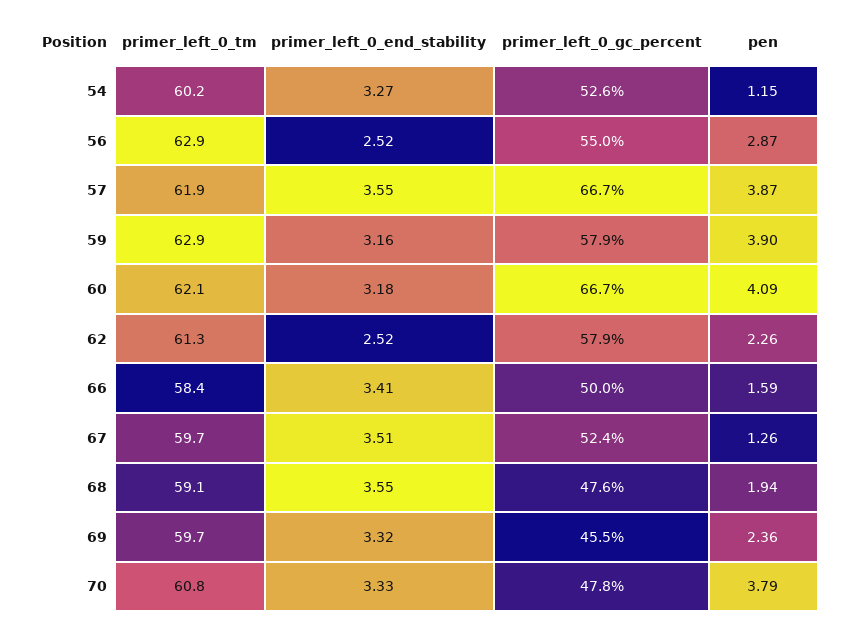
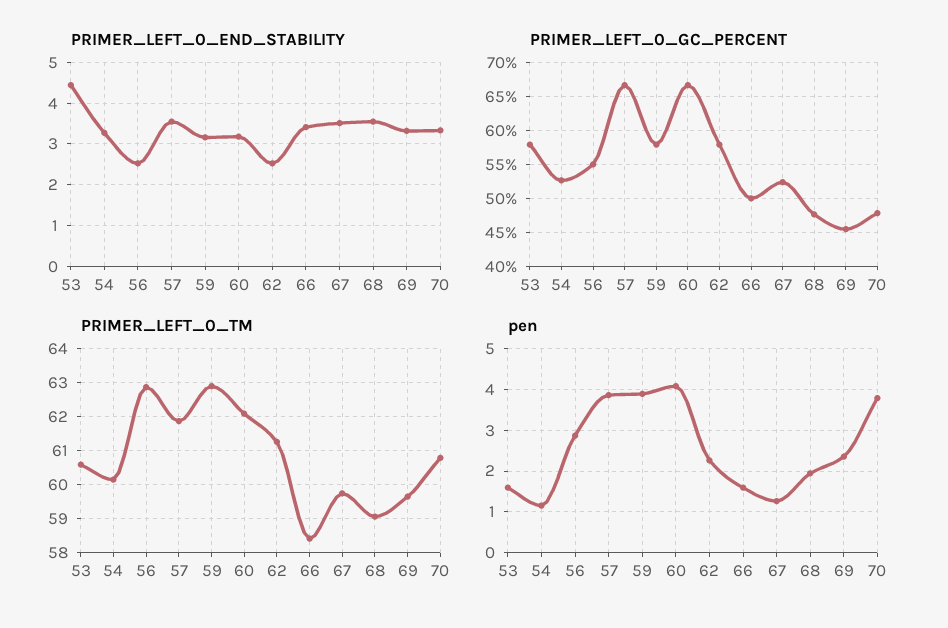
  {
    "primer_left_0_tm": {
      "54": 60.2,
      "56": 62.9,
      "57": 61.9,
      "59": 62.9,
      "60": 62.1,
      "62": 61.3,
      "66": 58.4,
      "67": 59.7,
      "68": 59.1,
      "69": 59.7,
-     "70": 60.8
+     "70": 60.8,
+     "53": 60.6
    },
    "primer_left_0_end_stability": {
      "54": 3.27,
      "56": 2.52,
      "57": 3.55,
      "59": 3.16,
      "60": 3.18,
      "62": 2.52,
      "66": 3.41,
      "67": 3.51,
      "68": 3.55,
      "69": 3.32,
-     "70": 3.33
+     "70": 3.33,
+     "53": 4.4
    },
    "primer_left_0_gc_percent": {
      "54": 52.6,
      "56": 55,
      "57": 66.7,
      "59": 57.9,
      "60": 66.7,
      "62": 57.9,
      "66": 50,
      "67": 52.4,
      "68": 47.6,
      "69": 45.5,
-     "70": 47.8
+     "70": 47.8,
+     "53": 58
    },
    "pen": {
      "54": 1.15,
      "56": 2.87,
      "57": 3.87,
      "59": 3.9,
      "60": 4.09,
      "62": 2.26,
      "66": 1.59,
      "67": 1.26,
      "68": 1.94,
      "69": 2.36,
-     "70": 3.79
+     "70": 3.79,
+     "53": 1.6
    }
  }

